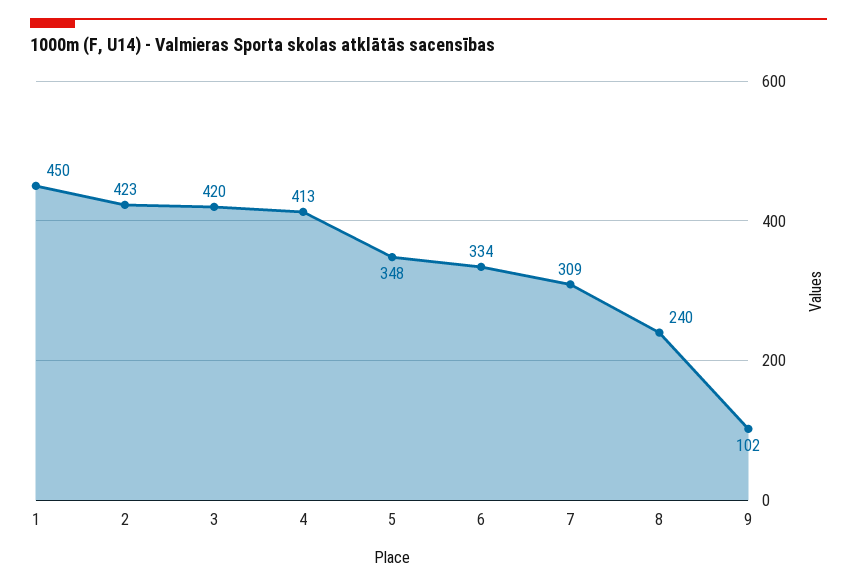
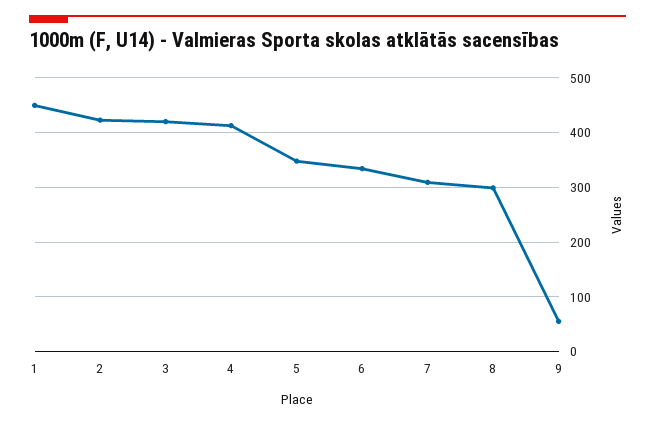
  {
    "1": 450,
    "2": 423,
    "3": 420,
    "4": 413,
    "5": 348,
    "6": 334,
    "7": 309,
-   "8": 240,
+   "8": 300,
-   "9": 102
+   "9": 60
  }

